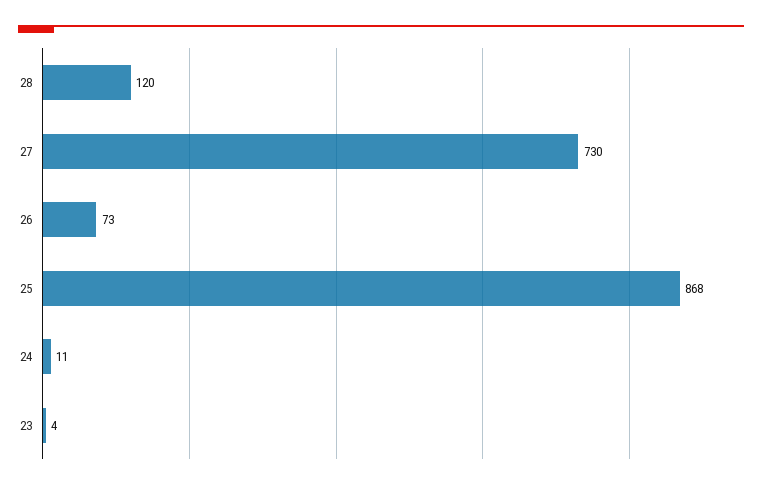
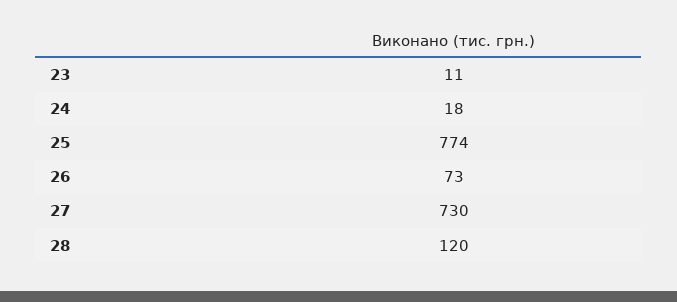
  {
    "28": 120,
    "27": 730,
    "26": 73,
-   "25": 868,
+   "25": 774,
-   "24": 11,
+   "24": 18,
-   "23": 4
+   "23": 11
  }

